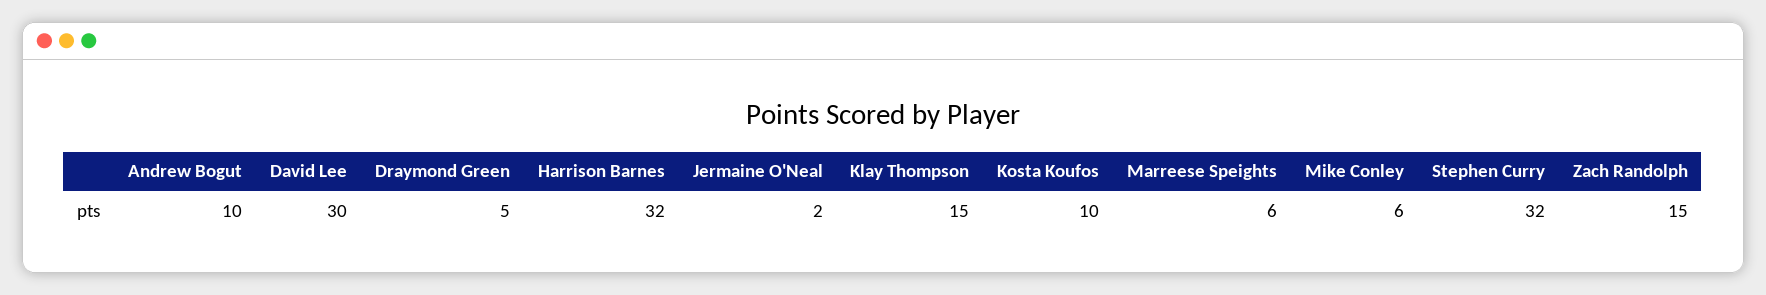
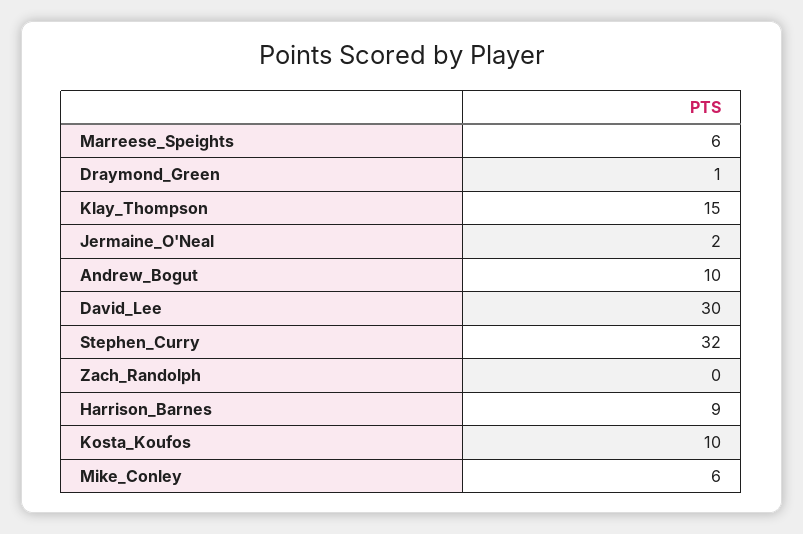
  {
    "Andrew Bogut": 10,
    "David Lee": 30,
-   "Draymond Green": 5,
+   "Draymond Green": 1,
-   "Harrison Barnes": 32,
+   "Harrison Barnes": 9,
    "Jermaine O'Neal": 2,
    "Klay Thompson": 15,
    "Kosta Koufos": 10,
    "Marreese Speights": 6,
    "Mike Conley": 6,
    "Stephen Curry": 32,
-   "Zach Randolph": 15
+   "Zach Randolph": 0
  }

